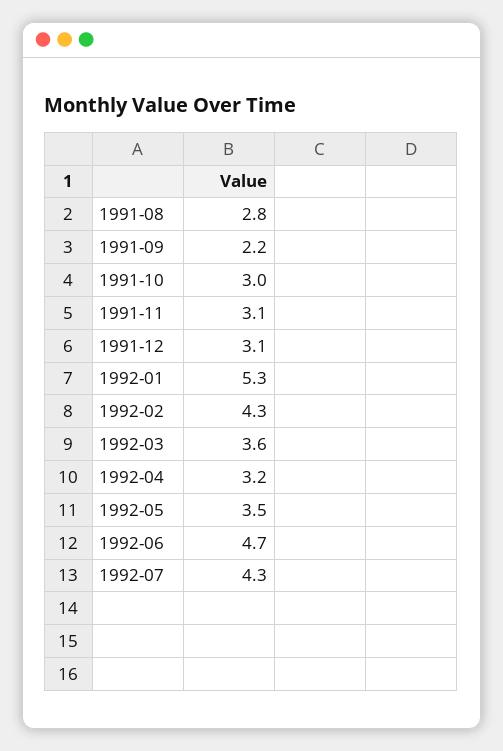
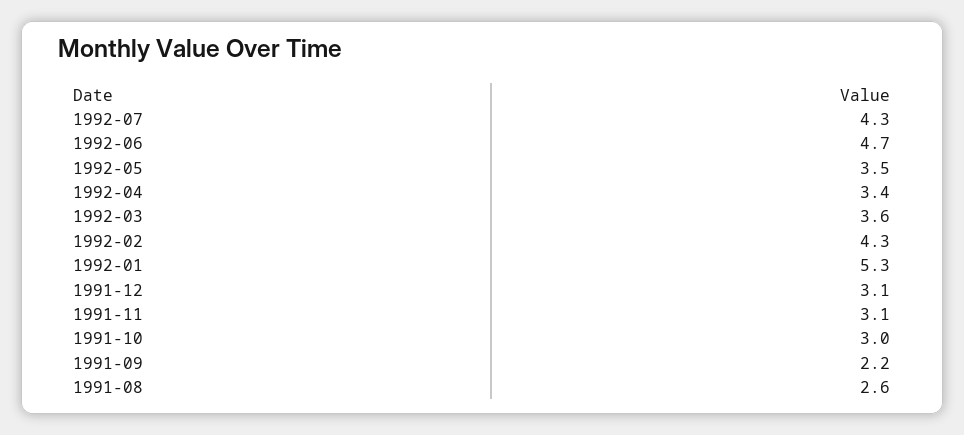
  {
-   "1991-08": 2.8,
+   "1991-08": 2.6,
    "1991-09": 2.2,
    "1991-10": 3,
    "1991-11": 3.1,
    "1991-12": 3.1,
    "1992-01": 5.3,
    "1992-02": 4.3,
    "1992-03": 3.6,
-   "1992-04": 3.2,
+   "1992-04": 3.4,
    "1992-05": 3.5,
    "1992-06": 4.7,
    "1992-07": 4.3
  }

